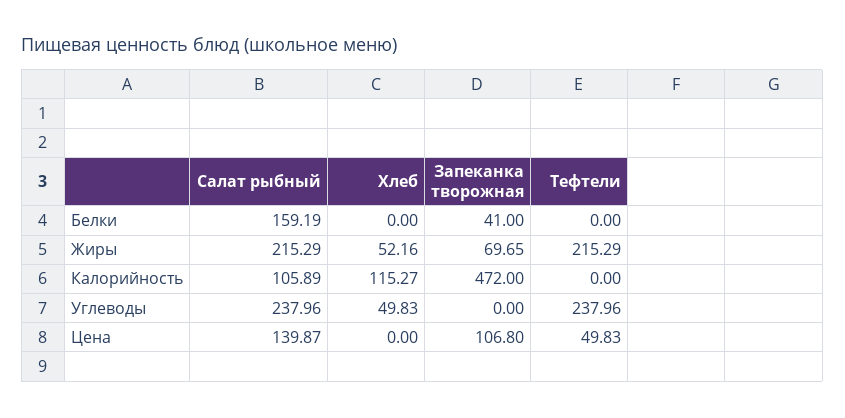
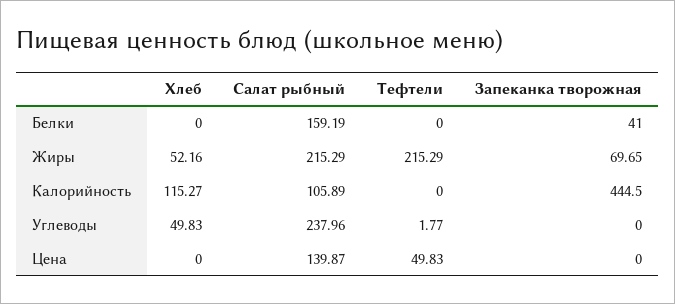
  {
    "Салат рыбный": {
      "Белки": 159.19,
      "Жиры": 215.29,
      "Калорийность": 105.89,
      "Углеводы": 237.96,
      "Цена": 139.87
    },
    "Хлеб": {
      "Белки": 0,
      "Жиры": 52.16,
      "Калорийность": 115.27,
      "Углеводы": 49.83,
      "Цена": 0
    },
    "Запеканка творожная": {
      "Белки": 41,
      "Жиры": 69.65,
-     "Калорийность": 472,
+     "Калорийность": 444.5,
      "Углеводы": 0,
-     "Цена": 106.8
+     "Цена": 0
    },
    "Тефтели": {
      "Белки": 0,
      "Жиры": 215.29,
      "Калорийность": 0,
-     "Углеводы": 237.96,
+     "Углеводы": 1.77,
      "Цена": 49.83
    }
  }

